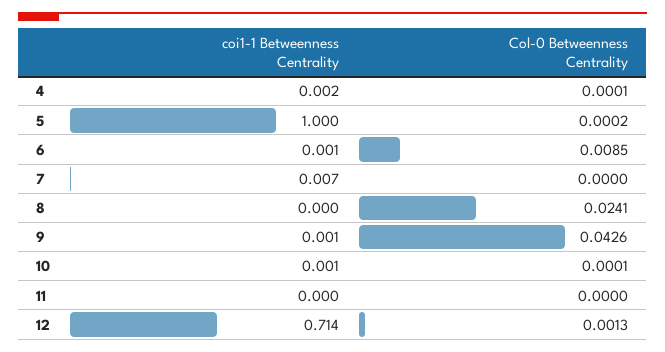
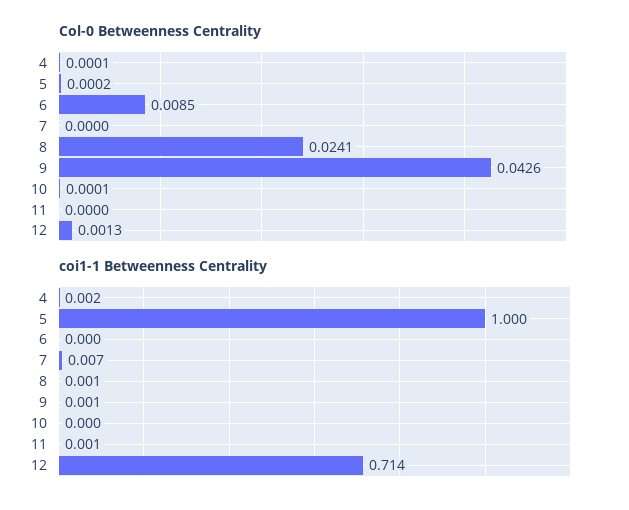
  {
    "coi1-1 Betweenness Centrality": {
      "4": 0.002,
      "5": 1,
-     "6": 0.001,
+     "6": 0,
      "7": 0.007,
-     "8": 0,
+     "8": 0.001,
      "9": 0.001,
-     "10": 0.001,
+     "10": 0,
-     "11": 0,
+     "11": 0.001,
      "12": 0.714
    },
    "Col-0 Betweenness Centrality": {
      "4": 0.0001,
      "5": 0.0002,
      "6": 0.0085,
      "7": 0,
      "8": 0.0241,
      "9": 0.0426,
      "10": 0.0001,
      "11": 0,
      "12": 0.0013
    }
  }

